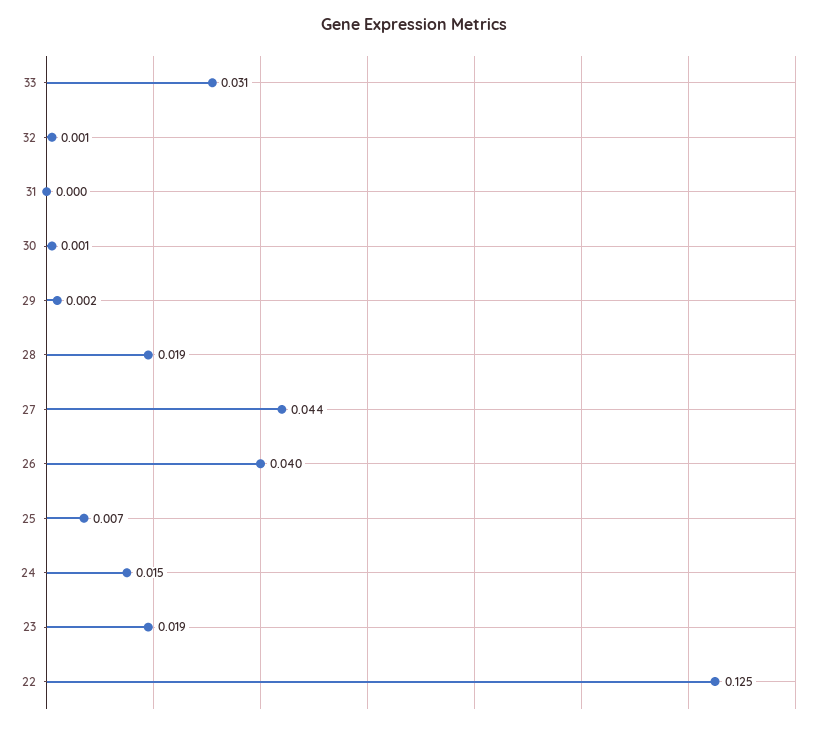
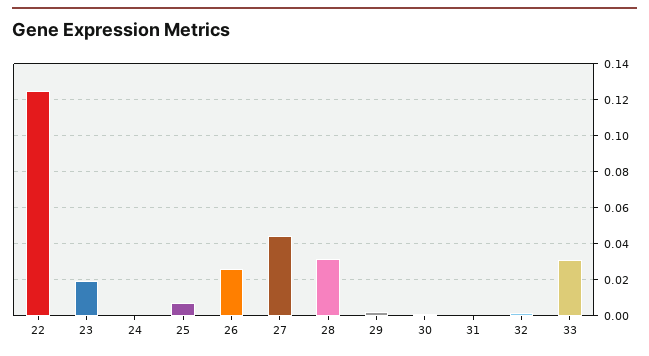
  {
    "33": 0.031,
    "32": 0.001,
    "31": 0,
    "30": 0.001,
    "29": 0.002,
-   "28": 0.019,
+   "28": 0.03,
    "27": 0.044,
-   "26": 0.04,
+   "26": 0.025,
    "25": 0.007,
-   "24": 0.015,
+   "24": 0,
    "23": 0.019,
    "22": 0.125
  }

